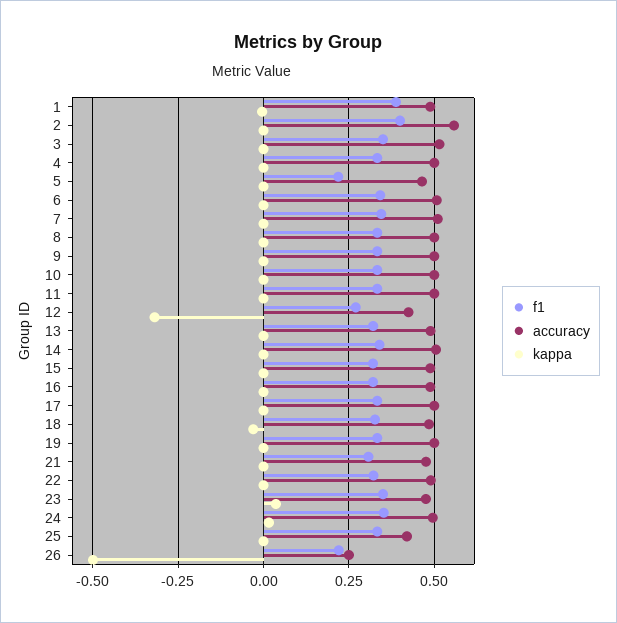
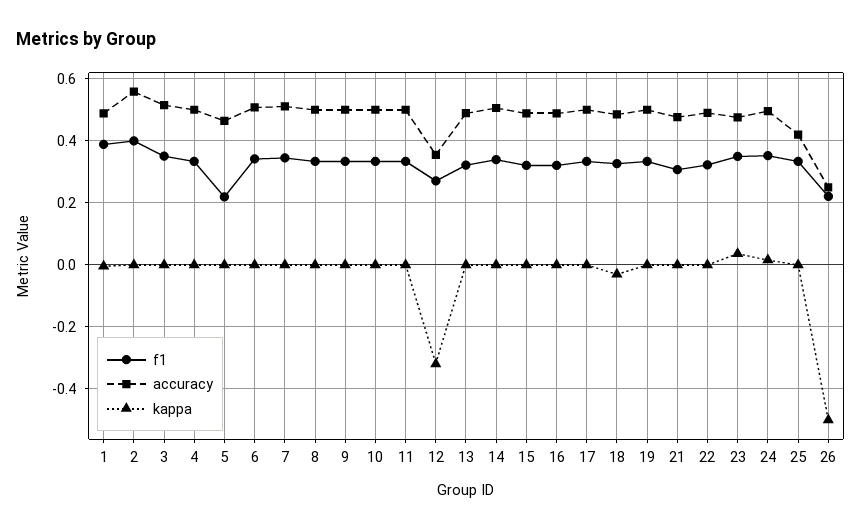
  {
    "f1": {
      "1": 0.38,
      "2": 0.4,
      "3": 0.36,
      "4": 0.34,
      "5": 0.22,
      "6": 0.34,
      "7": 0.34,
      "8": 0.34,
      "9": 0.34,
      "10": 0.34,
      "11": 0.34,
      "12": 0.28,
      "13": 0.32,
      "14": 0.34,
      "15": 0.32,
      "16": 0.32,
      "17": 0.34,
      "18": 0.32,
      "19": 0.34,
      "21": 0.3,
      "22": 0.32,
      "23": 0.34,
      "24": 0.36,
      "25": 0.34,
      "26": 0.22
    },
    "accuracy": {
      "1": 0.48,
      "2": 0.56,
      "3": 0.52,
      "4": 0.5,
      "5": 0.46,
      "6": 0.5,
      "7": 0.52,
      "8": 0.5,
      "9": 0.5,
      "10": 0.5,
      "11": 0.5,
-     "12": 0.425,
+     "12": 0.36,
      "13": 0.48,
      "14": 0.5,
      "15": 0.48,
      "16": 0.48,
      "17": 0.5,
      "18": 0.48,
      "19": 0.5,
      "21": 0.48,
      "22": 0.5,
      "23": 0.48,
      "24": 0.5,
      "25": 0.42,
      "26": 0.26
    },
    "kappa": {
      "1": 0,
      "2": 0,
      "3": 0,
      "4": 0,
      "5": 0,
      "6": 0,
      "7": 0,
      "8": 0,
      "9": 0,
      "10": 0,
      "11": 0,
      "12": -0.32,
      "13": 0,
      "14": 0,
      "15": 0,
      "16": 0,
      "17": 0,
      "18": -0.04,
      "19": 0,
      "21": 0,
      "22": 0,
      "23": 0.04,
      "24": 0.02,
      "25": 0,
      "26": -0.5
    }
  }

